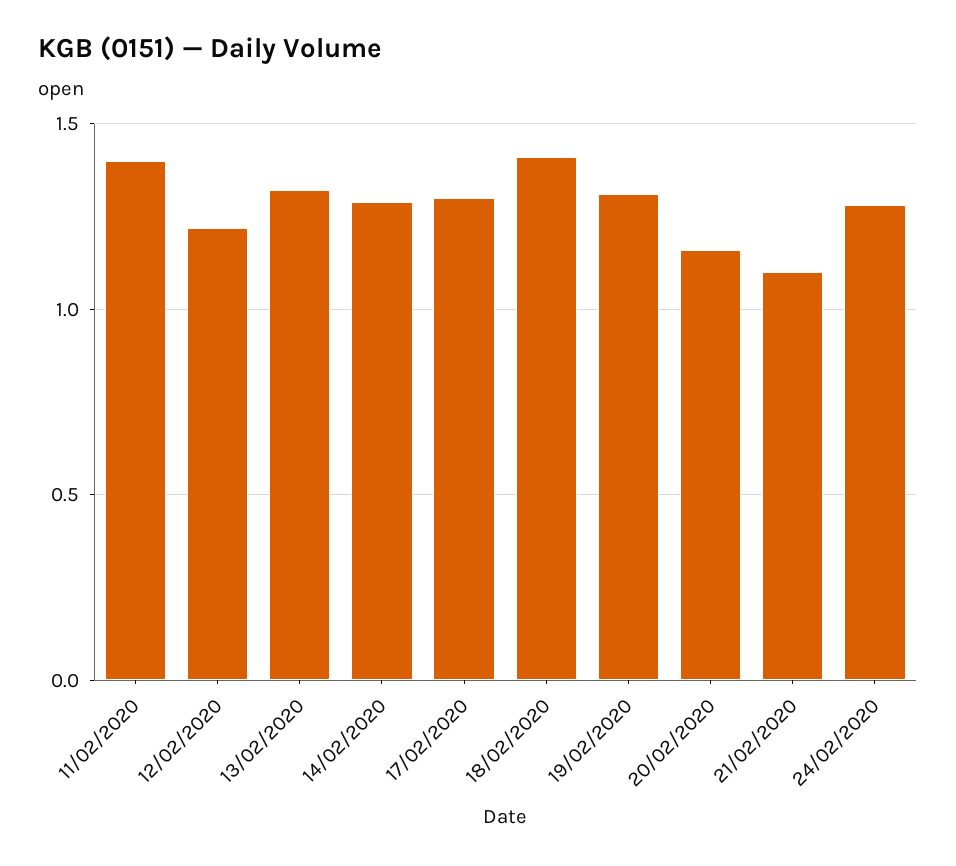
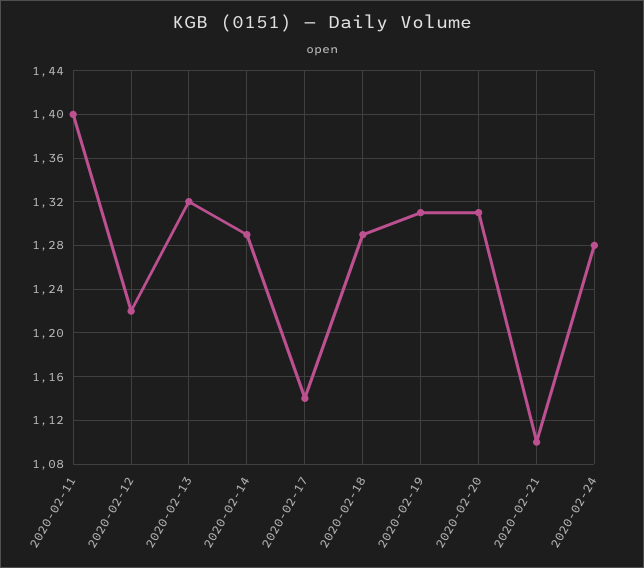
  {
    "11/02/2020": 1.4,
    "12/02/2020": 1.22,
    "13/02/2020": 1.32,
    "14/02/2020": 1.29,
-   "17/02/2020": 1.3,
+   "17/02/2020": 1.14,
-   "18/02/2020": 1.4,
+   "18/02/2020": 1.29,
    "19/02/2020": 1.31,
-   "20/02/2020": 1.15,
+   "20/02/2020": 1.31,
    "21/02/2020": 1.1,
    "24/02/2020": 1.28
  }

